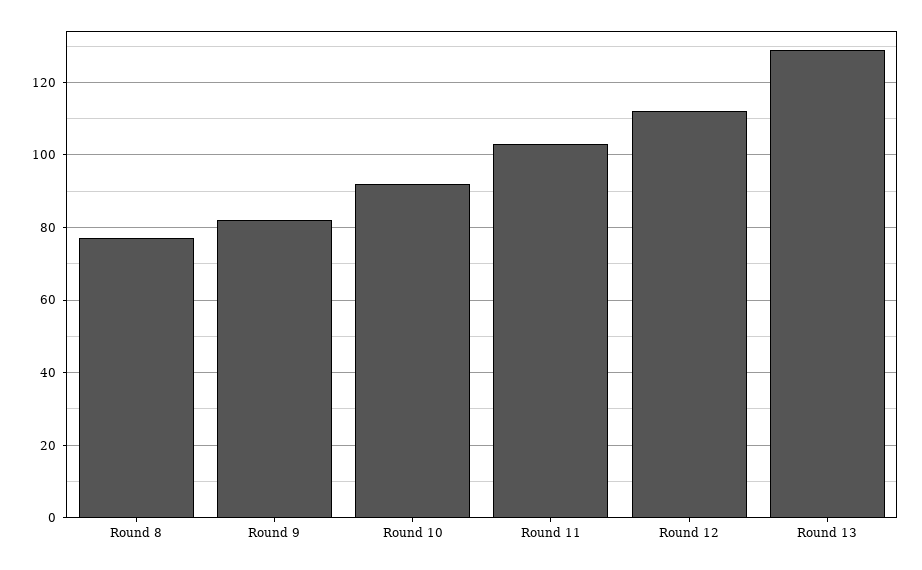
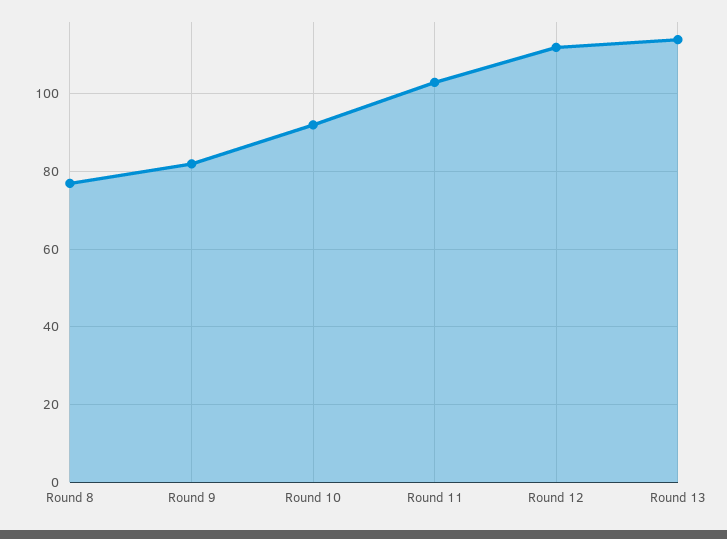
  {
    "Round 8": 75,
    "Round 9": 80,
    "Round 10": 90,
    "Round 11": 105,
    "Round 12": 110,
-   "Round 13": 130
+   "Round 13": 115
  }

